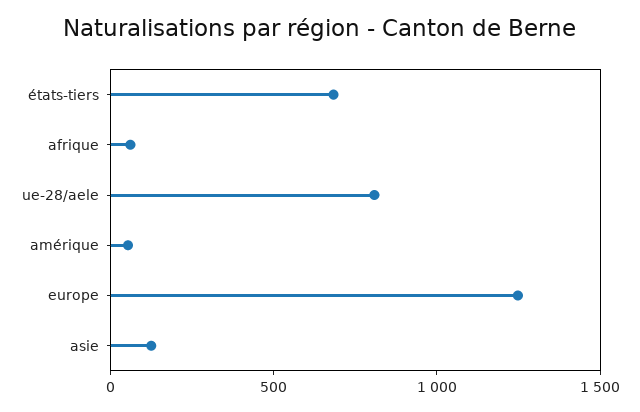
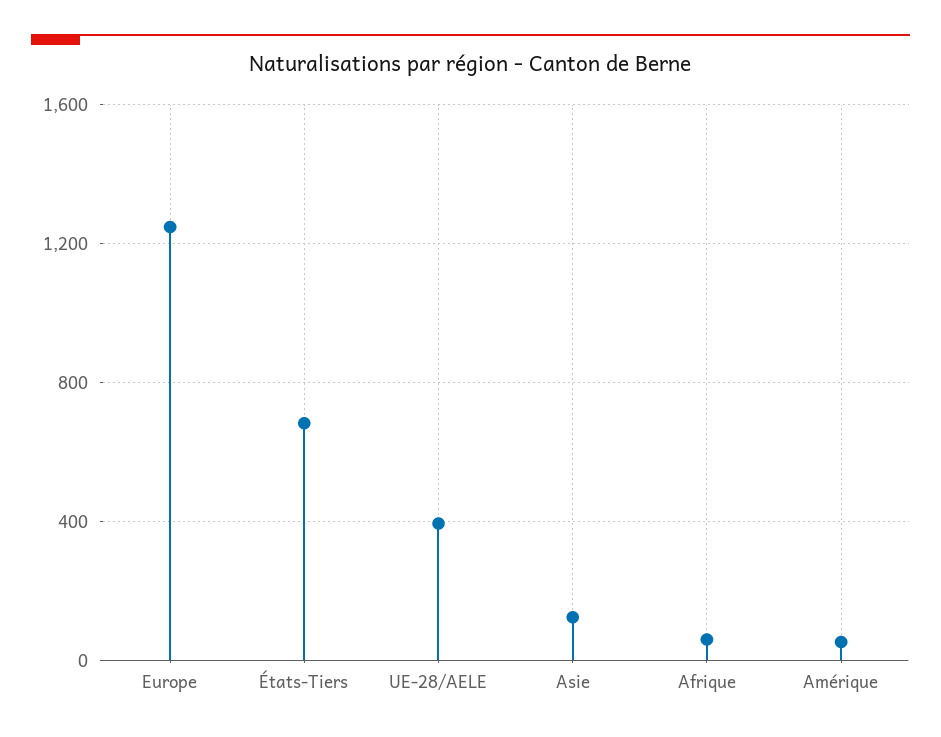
  {
    "états-tiers": 700,
    "afrique": 50,
-   "ue-28/aele": 800,
+   "ue-28/aele": 400,
    "amérique": 50,
    "europe": 1250,
    "asie": 100
  }

